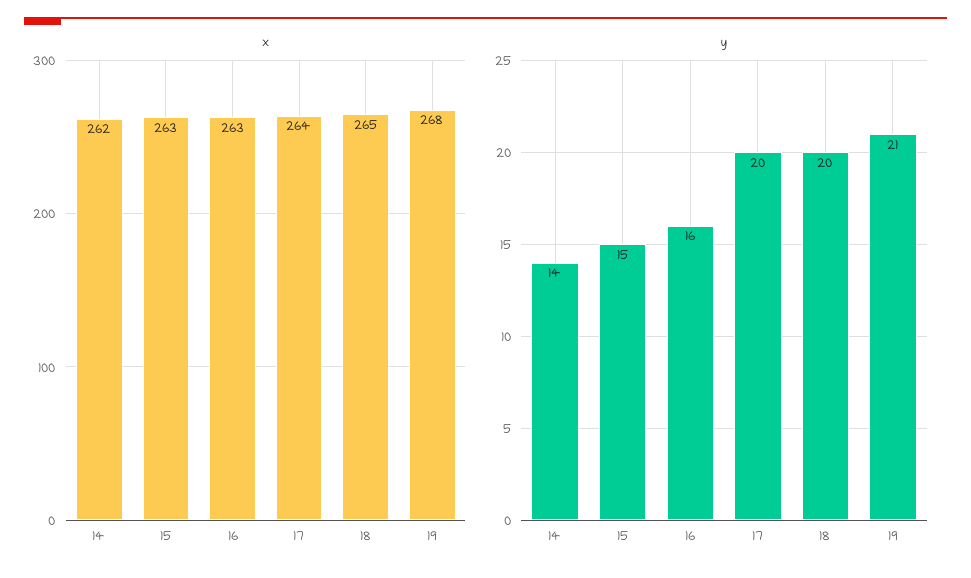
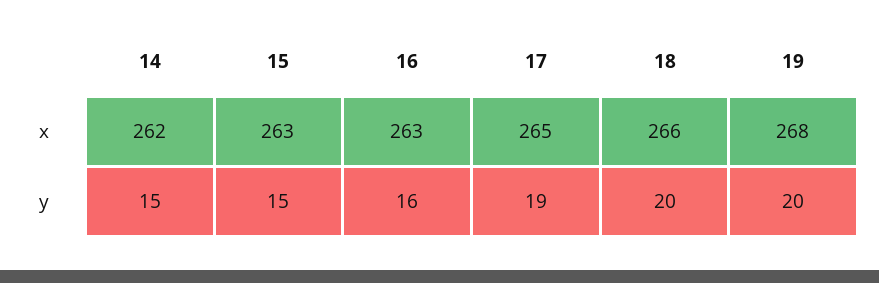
  {
    "x": {
      "14": 262,
      "15": 263,
      "16": 263,
-     "17": 264,
+     "17": 265,
-     "18": 265,
+     "18": 266,
      "19": 268
    },
    "y": {
-     "14": 14,
+     "14": 15,
      "15": 15,
      "16": 16,
-     "17": 20,
+     "17": 19,
      "18": 20,
-     "19": 21
+     "19": 20
    }
  }

